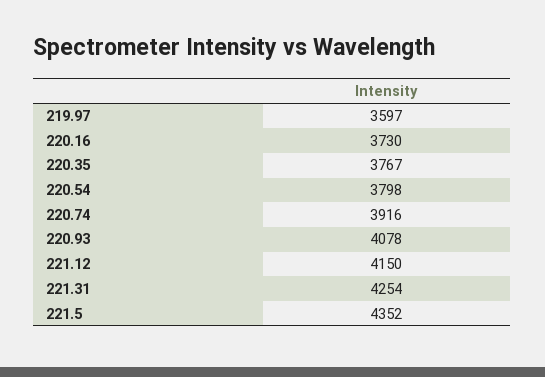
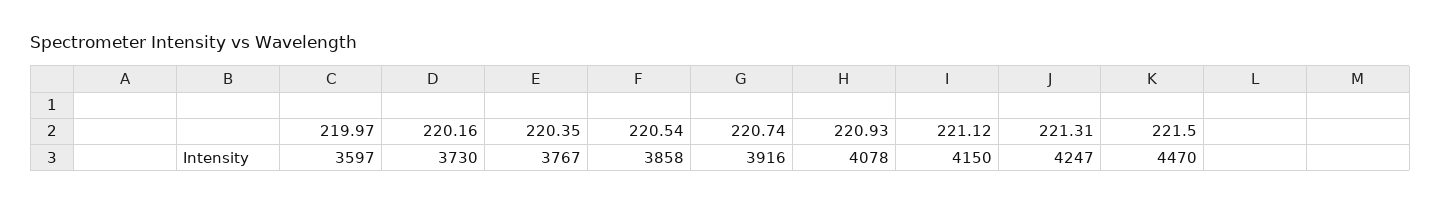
  {
    "219.97": 3597,
    "220.16": 3730,
    "220.35": 3767,
-   "220.54": 3798,
+   "220.54": 3858,
    "220.74": 3916,
    "220.93": 4078,
    "221.12": 4150,
-   "221.31": 4254,
+   "221.31": 4247,
-   "221.5": 4352
+   "221.5": 4470
  }

